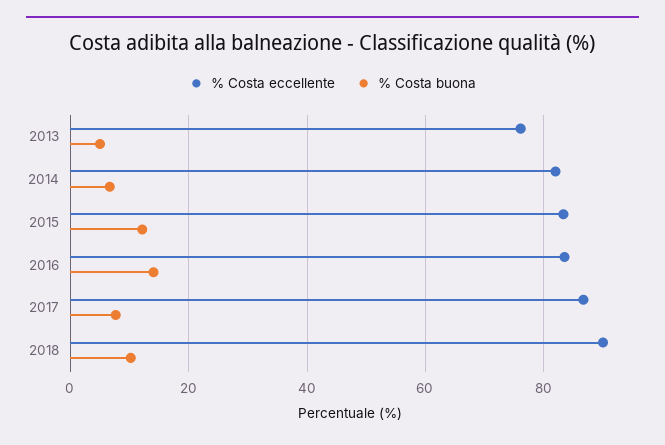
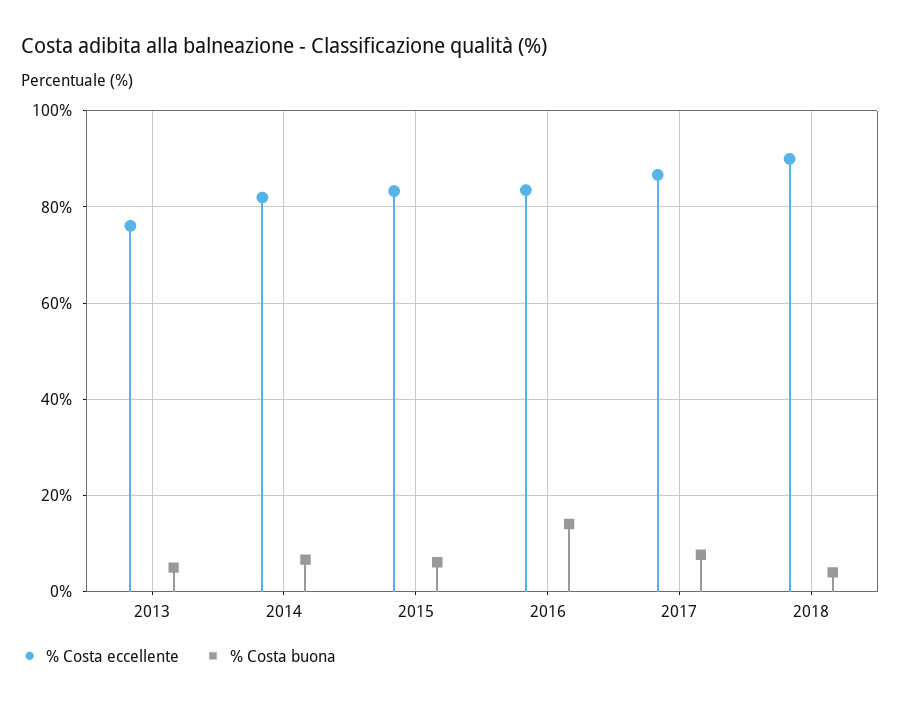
  {
    "% Costa eccellente": {
      "2013": 76,
      "2014": 82,
      "2015": 84,
      "2016": 84,
      "2017": 86,
      "2018": 90
    },
    "% Costa buona": {
      "2013": 6,
      "2014": 6,
-     "2015": 12,
+     "2015": 6,
      "2016": 14,
      "2017": 8,
-     "2018": 10
+     "2018": 4
    }
  }

